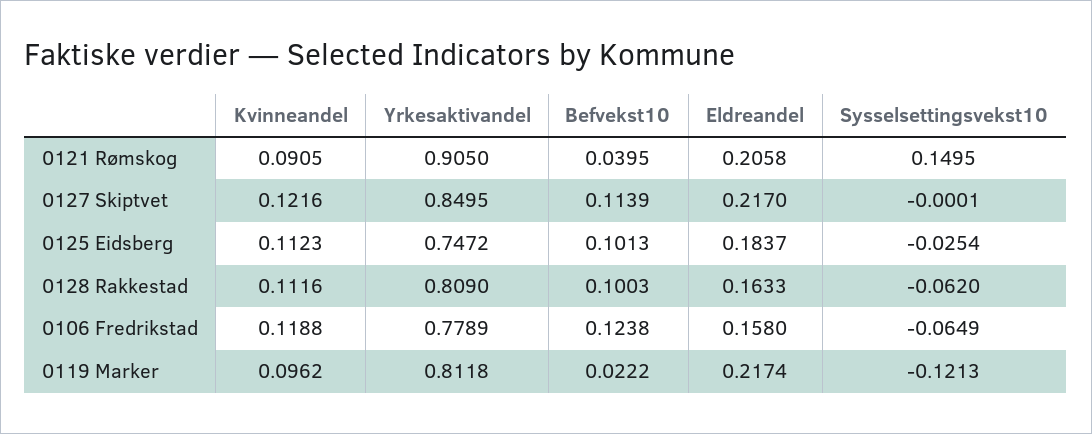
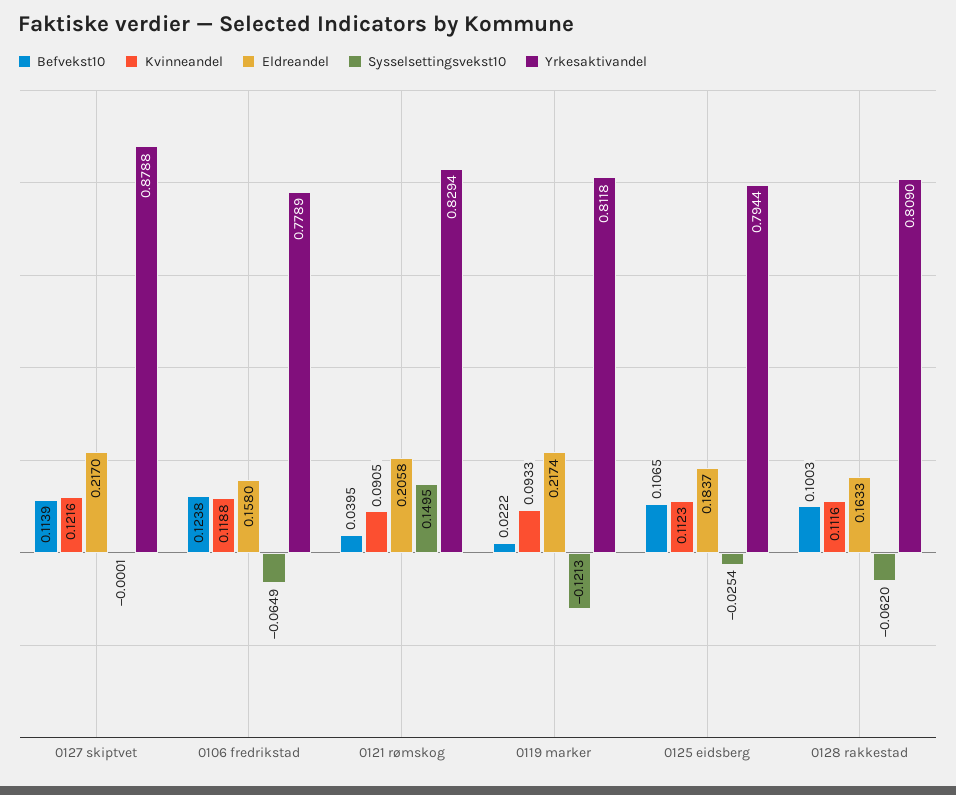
  {
    "Kvinneandel": {
      "0121 Rømskog": 0.0905,
      "0127 Skiptvet": 0.1216,
      "0125 Eidsberg": 0.1123,
      "0128 Rakkestad": 0.1116,
      "0106 Fredrikstad": 0.1188,
-     "0119 Marker": 0.0962
+     "0119 Marker": 0.0933
    },
    "Yrkesaktivandel": {
-     "0121 Rømskog": 0.905,
+     "0121 Rømskog": 0.8294,
-     "0127 Skiptvet": 0.8495,
+     "0127 Skiptvet": 0.8788,
-     "0125 Eidsberg": 0.7472,
+     "0125 Eidsberg": 0.7944,
      "0128 Rakkestad": 0.809,
      "0106 Fredrikstad": 0.7789,
      "0119 Marker": 0.8118
    },
    "Befvekst10": {
      "0121 Rømskog": 0.0395,
      "0127 Skiptvet": 0.1139,
-     "0125 Eidsberg": 0.1013,
+     "0125 Eidsberg": 0.1065,
      "0128 Rakkestad": 0.1003,
      "0106 Fredrikstad": 0.1238,
      "0119 Marker": 0.0222
    },
    "Eldreandel": {
      "0121 Rømskog": 0.2058,
      "0127 Skiptvet": 0.217,
      "0125 Eidsberg": 0.1837,
      "0128 Rakkestad": 0.1633,
      "0106 Fredrikstad": 0.158,
      "0119 Marker": 0.2174
    },
    "Sysselsettingsvekst10": {
      "0121 Rømskog": 0.1495,
      "0127 Skiptvet": -0.0001,
      "0125 Eidsberg": -0.0254,
      "0128 Rakkestad": -0.062,
      "0106 Fredrikstad": -0.0649,
      "0119 Marker": -0.1213
    }
  }

